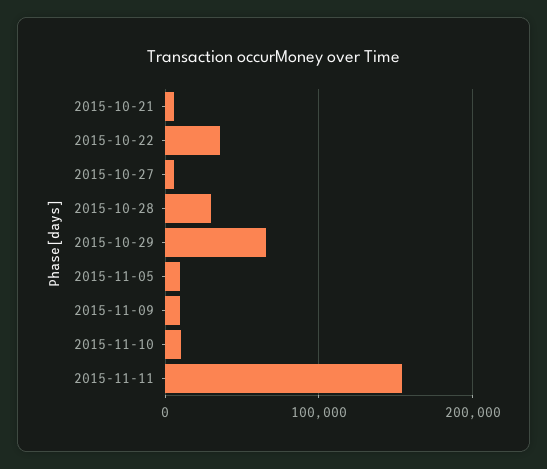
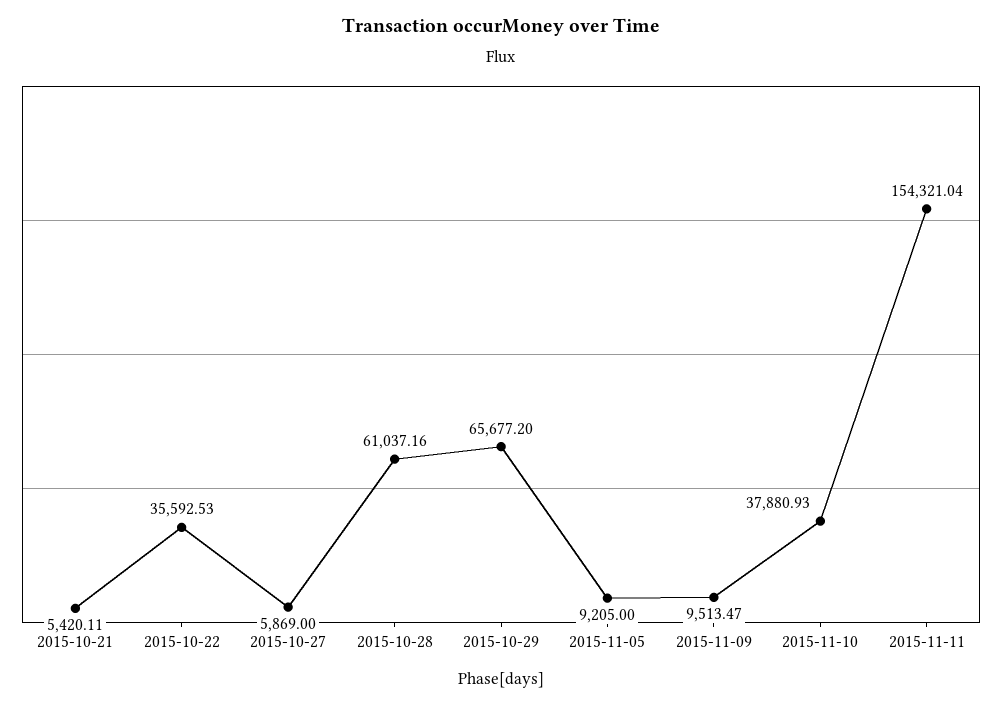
  {
    "2015-10-21": 5420.11,
    "2015-10-22": 35592.53,
    "2015-10-27": 5869,
-   "2015-10-28": 30000,
+   "2015-10-28": 61037.16,
    "2015-10-29": 65677.2,
    "2015-11-05": 9205,
    "2015-11-09": 9513.47,
-   "2015-11-10": 10000,
+   "2015-11-10": 37880.93,
    "2015-11-11": 154321.04
  }

